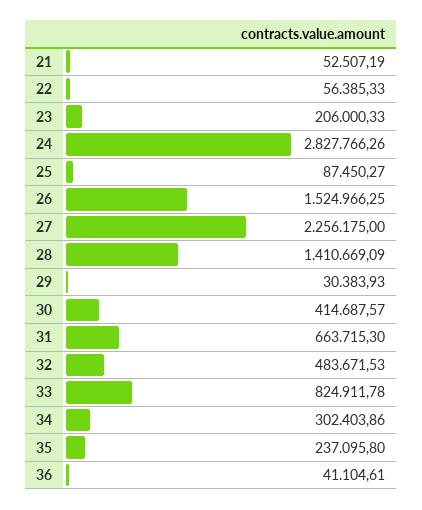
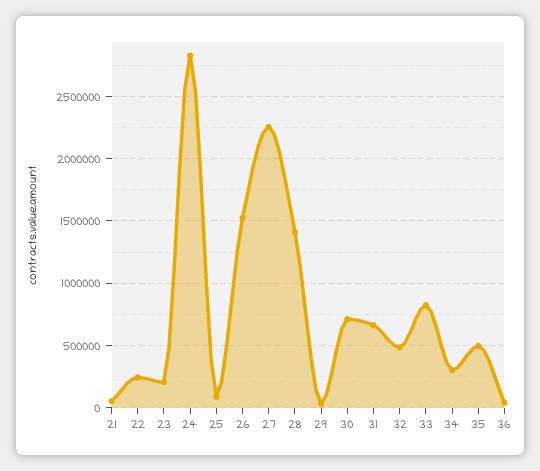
  {
    "21": 52507.19,
-   "22": 56385.33,
+   "22": 250000,
    "23": 206000.33,
    "24": 2827766.26,
    "25": 87450.27,
    "26": 1524966.25,
    "27": 2256175,
    "28": 1410669.09,
    "29": 30383.93,
-   "30": 414687.57,
+   "30": 700000,
    "31": 663715.3,
    "32": 483671.53,
    "33": 824911.78,
    "34": 302403.86,
-   "35": 237095.8,
+   "35": 500000,
    "36": 41104.61
  }

